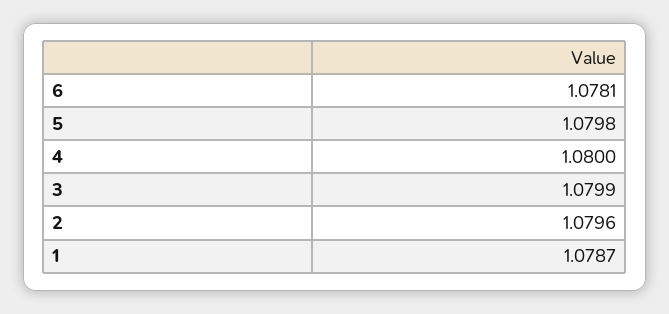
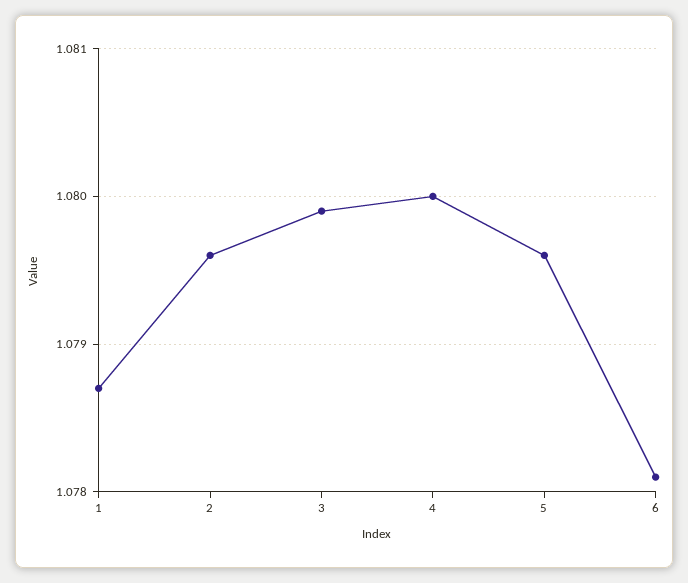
  {
    "6": 1.0781,
-   "5": 1.0798,
+   "5": 1.0796,
    "4": 1.08,
    "3": 1.0799,
    "2": 1.0796,
    "1": 1.0787
  }

